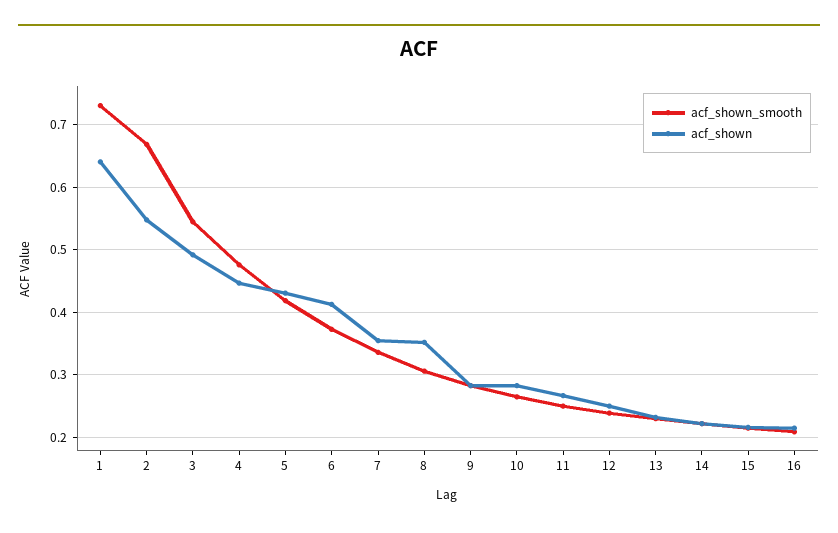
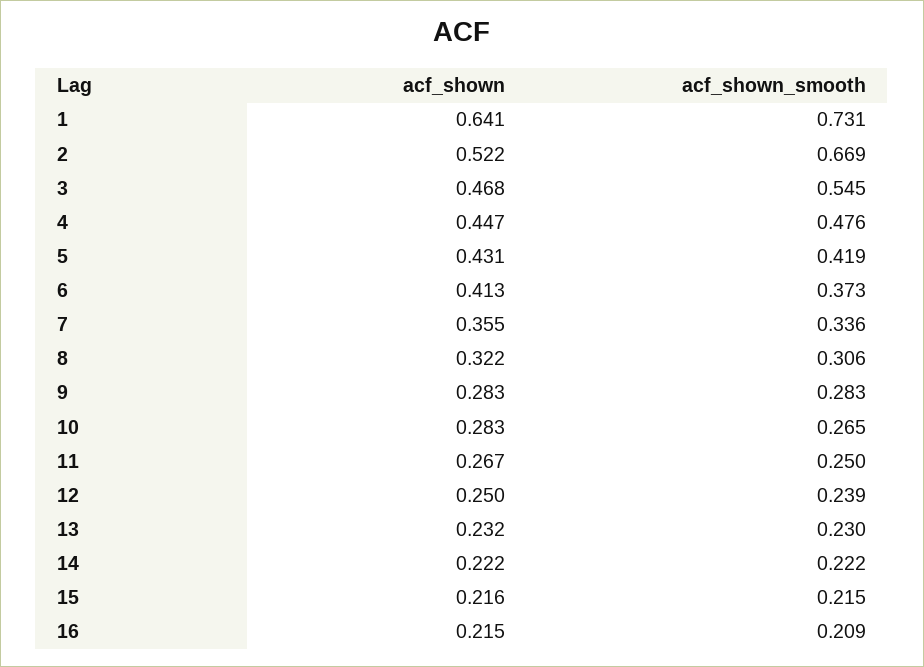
  {
    "acf_shown_smooth": {
      "1": 0.731,
      "2": 0.669,
      "3": 0.545,
      "4": 0.476,
      "5": 0.419,
      "6": 0.373,
      "7": 0.336,
      "8": 0.306,
      "9": 0.283,
      "10": 0.265,
      "11": 0.25,
      "12": 0.239,
      "13": 0.23,
      "14": 0.222,
      "15": 0.215,
      "16": 0.209
    },
    "acf_shown": {
      "1": 0.641,
-     "2": 0.55,
+     "2": 0.522,
-     "3": 0.49,
+     "3": 0.468,
      "4": 0.447,
      "5": 0.431,
      "6": 0.413,
      "7": 0.355,
-     "8": 0.35,
+     "8": 0.322,
      "9": 0.283,
      "10": 0.283,
      "11": 0.267,
      "12": 0.25,
      "13": 0.232,
      "14": 0.222,
      "15": 0.216,
      "16": 0.215
    }
  }

